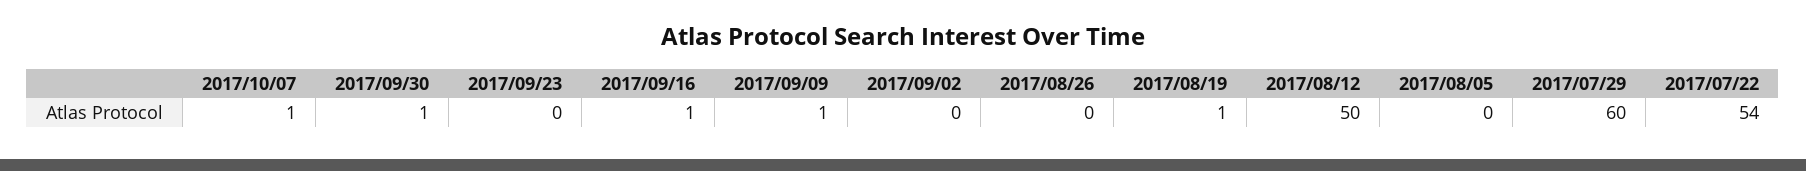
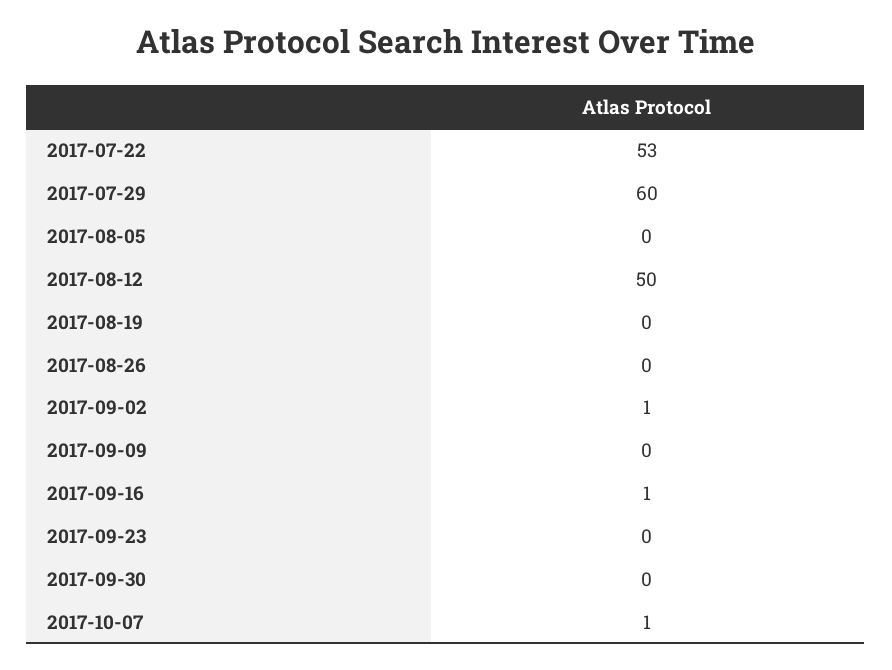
  {
    "2017/10/07": 1,
-   "2017/09/30": 1,
+   "2017/09/30": 0,
    "2017/09/23": 0,
    "2017/09/16": 1,
-   "2017/09/09": 1,
+   "2017/09/09": 0,
-   "2017/09/02": 0,
+   "2017/09/02": 1,
    "2017/08/26": 0,
-   "2017/08/19": 1,
+   "2017/08/19": 0,
    "2017/08/12": 50,
    "2017/08/05": 0,
    "2017/07/29": 60,
-   "2017/07/22": 54
+   "2017/07/22": 53
  }

